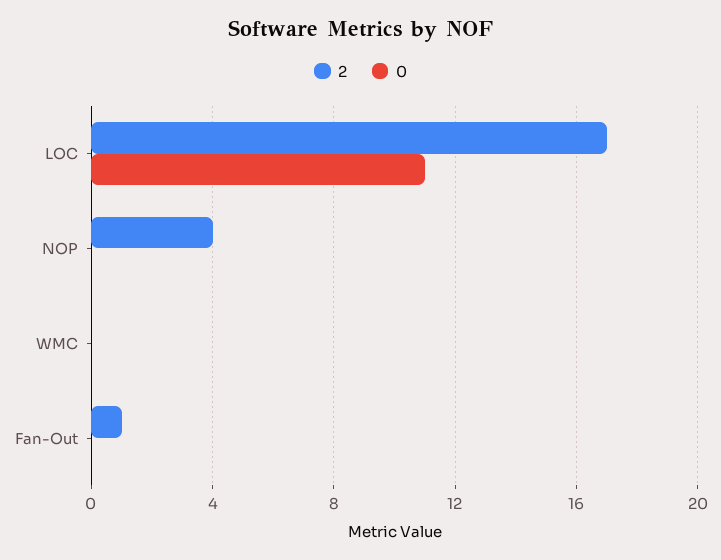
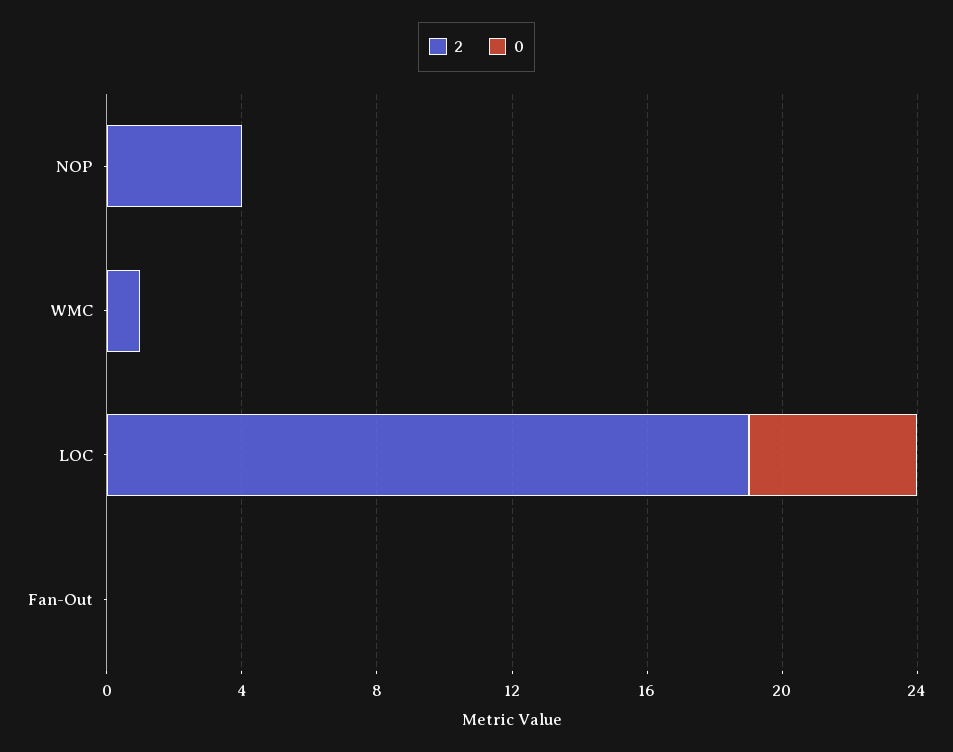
  {
    "2": {
-     "LOC": 17,
+     "LOC": 19,
      "NOP": 4,
-     "WMC": 0,
+     "WMC": 1,
-     "Fan-Out": 1
+     "Fan-Out": 0
    },
    "0": {
-     "LOC": 11,
+     "LOC": 5,
      "NOP": 0,
      "WMC": 0,
      "Fan-Out": 0
    }
  }

